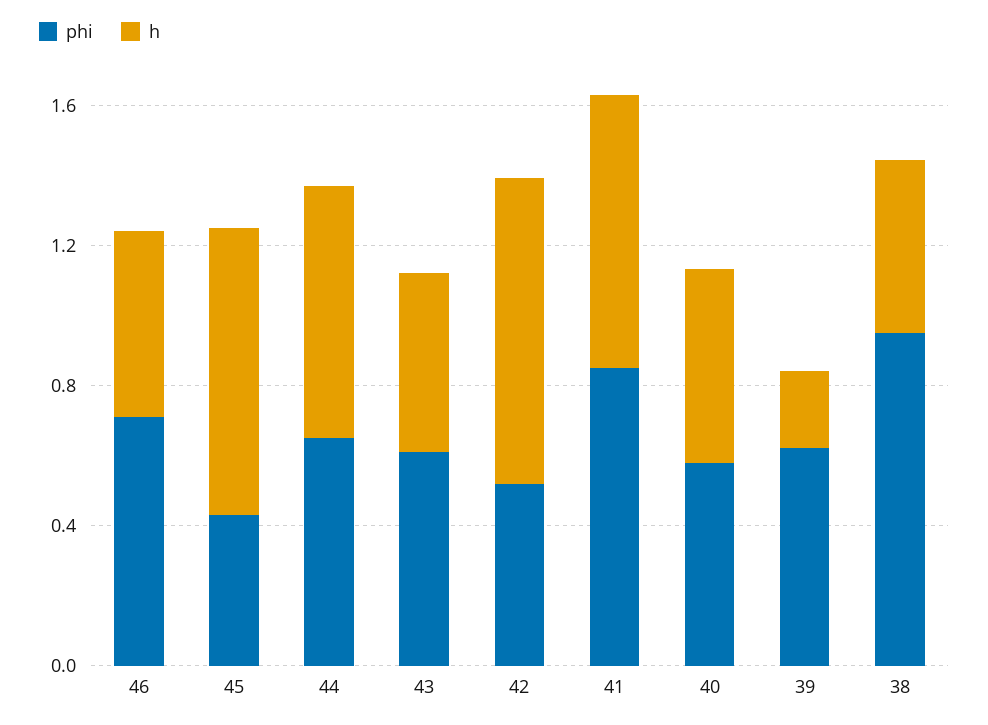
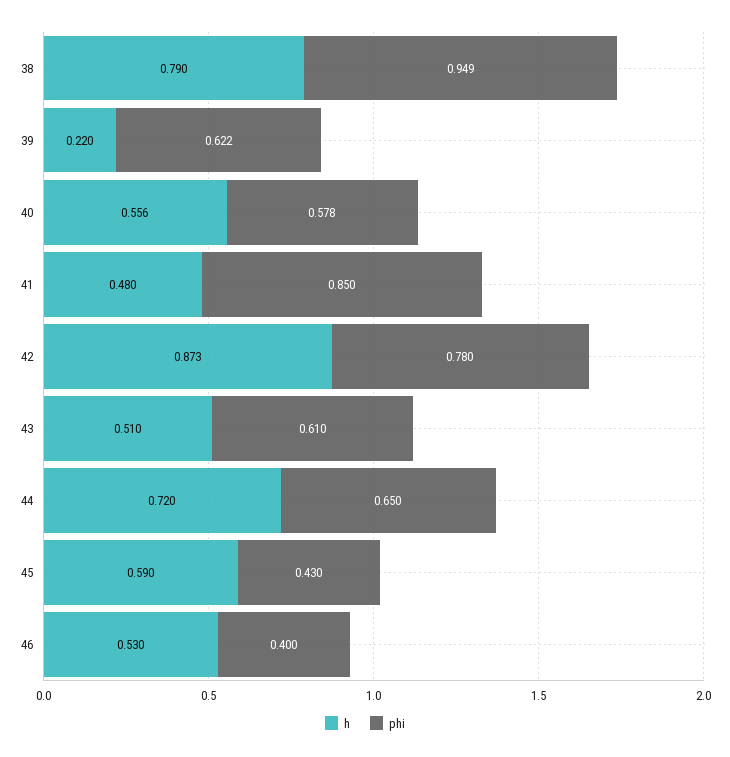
  {
    "phi": {
-     "46": 0.7,
+     "46": 0.4,
      "45": 0.43,
      "44": 0.65,
      "43": 0.61,
-     "42": 0.5,
+     "42": 0.78,
      "41": 0.85,
      "40": 0.578,
      "39": 0.622,
      "38": 0.949
    },
    "h": {
      "46": 0.53,
-     "45": 0.8,
+     "45": 0.59,
      "44": 0.72,
      "43": 0.51,
      "42": 0.873,
-     "41": 0.8,
+     "41": 0.48,
      "40": 0.556,
      "39": 0.22,
-     "38": 0.5
+     "38": 0.79
    }
  }

